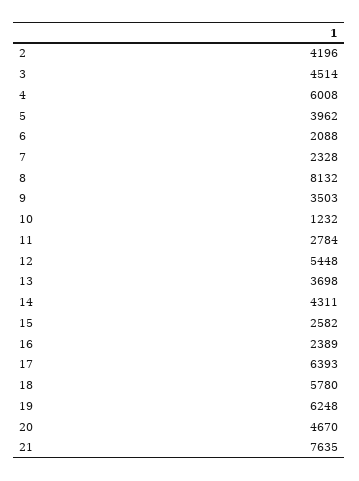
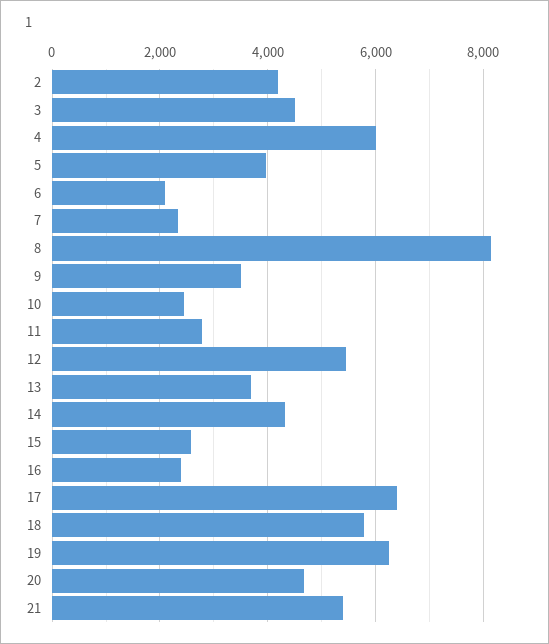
  {
    "2": 4196,
    "3": 4514,
    "4": 6008,
    "5": 3962,
    "6": 2088,
    "7": 2328,
    "8": 8132,
    "9": 3503,
-   "10": 1232,
+   "10": 2400,
    "11": 2784,
    "12": 5448,
    "13": 3698,
    "14": 4311,
    "15": 2582,
    "16": 2389,
    "17": 6393,
    "18": 5780,
    "19": 6248,
    "20": 4670,
-   "21": 7635
+   "21": 5400
  }

